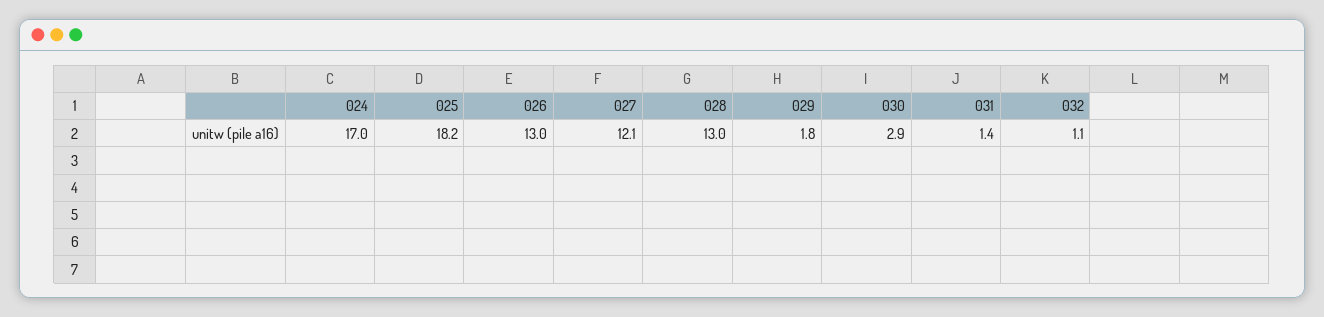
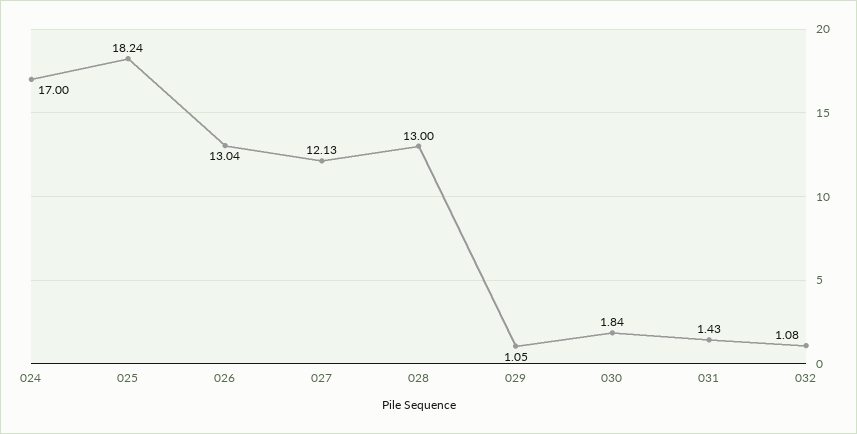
  {
    "024": 17,
    "025": 18.24,
    "026": 13.04,
    "027": 12.13,
    "028": 13,
-   "029": 1.8,
+   "029": 1.05,
-   "030": 2.9,
+   "030": 1.84,
    "031": 1.43,
    "032": 1.08
  }

